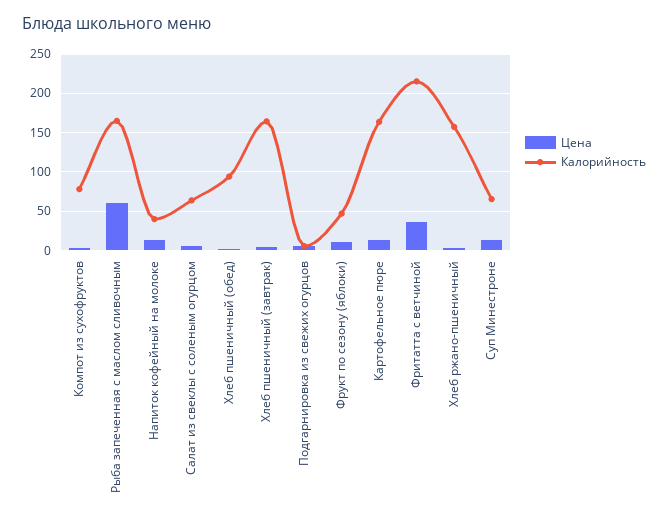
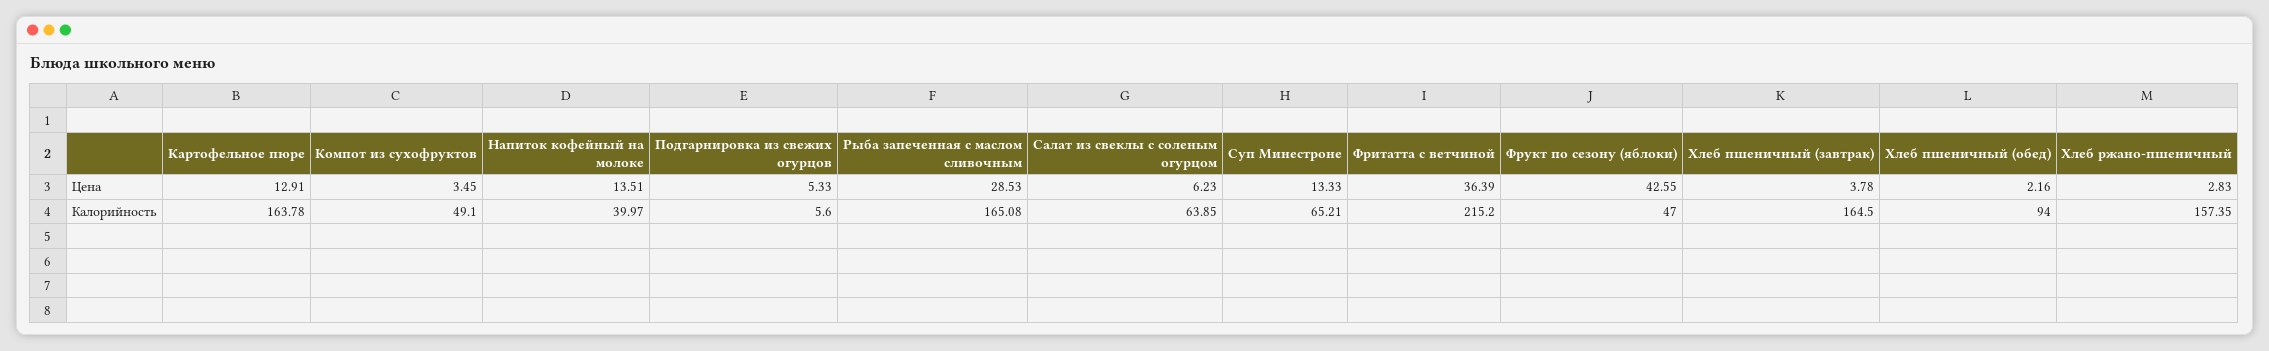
  {
    "Цена": {
      "Компот из сухофруктов": 3.45,
-     "Рыба запеченная с маслом сливочным": 60,
+     "Рыба запеченная с маслом сливочным": 28.53,
      "Напиток кофейный на молоке": 13.51,
      "Салат из свеклы с соленым огурцом": 6.23,
      "Хлеб пшеничный (обед)": 2.16,
      "Хлеб пшеничный (завтрак)": 3.78,
      "Подгарнировка из свежих огурцов": 5.33,
-     "Фрукт по сезону (яблоки)": 10,
+     "Фрукт по сезону (яблоки)": 42.55,
      "Картофельное пюре": 12.91,
      "Фритатта с ветчиной": 36.39,
      "Хлеб ржано-пшеничный": 2.83,
      "Суп Минестроне": 13.33
    },
    "Калорийность": {
-     "Компот из сухофруктов": 80,
+     "Компот из сухофруктов": 49.1,
      "Рыба запеченная с маслом сливочным": 165.08,
      "Напиток кофейный на молоке": 39.97,
      "Салат из свеклы с соленым огурцом": 63.85,
      "Хлеб пшеничный (обед)": 94,
      "Хлеб пшеничный (завтрак)": 164.5,
      "Подгарнировка из свежих огурцов": 5.6,
      "Фрукт по сезону (яблоки)": 47,
      "Картофельное пюре": 163.78,
      "Фритатта с ветчиной": 215.2,
      "Хлеб ржано-пшеничный": 157.35,
      "Суп Минестроне": 65.21
    }
  }

